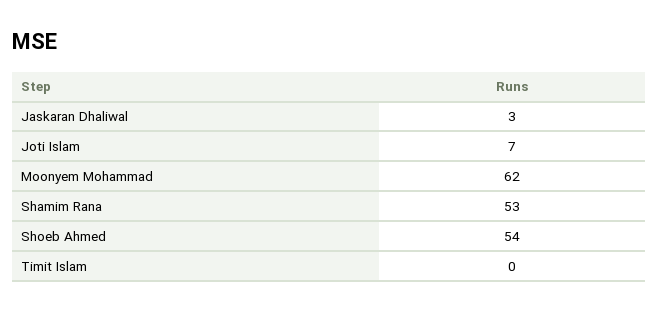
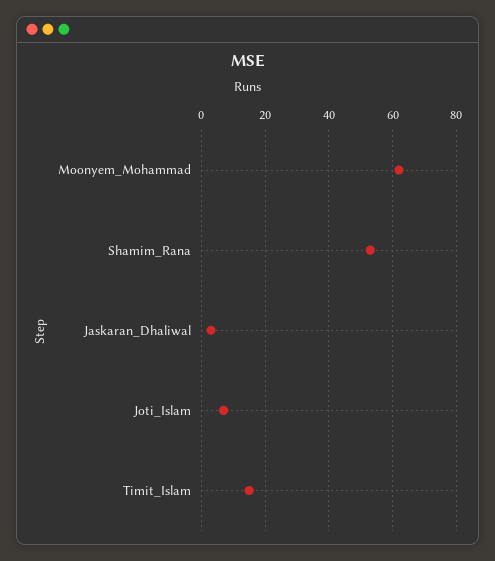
  {
    "Jaskaran Dhaliwal": 3,
    "Joti Islam": 7,
    "Moonyem Mohammad": 62,
    "Shamim Rana": 53,
-   "Shoeb Ahmed": 54,
-   "Timit Islam": 0
+   "Timit Islam": 15
  }

